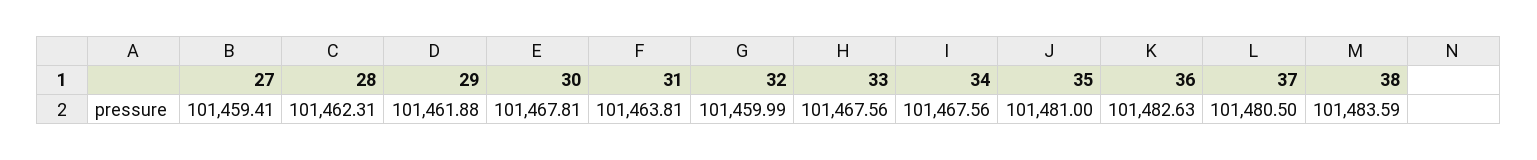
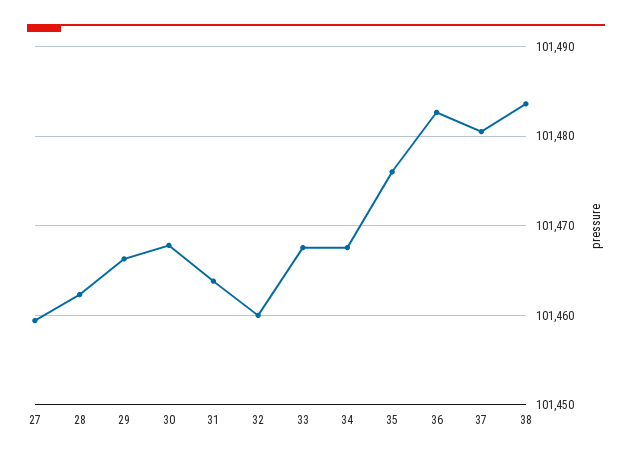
  {
    "27": 101459.41,
    "28": 101462.31,
-   "29": 101461.88,
+   "29": 101466,
    "30": 101467.81,
    "31": 101463.81,
    "32": 101459.99,
    "33": 101467.56,
    "34": 101467.56,
-   "35": 101481,
+   "35": 101476,
    "36": 101482.63,
    "37": 101480.5,
    "38": 101483.59
  }

